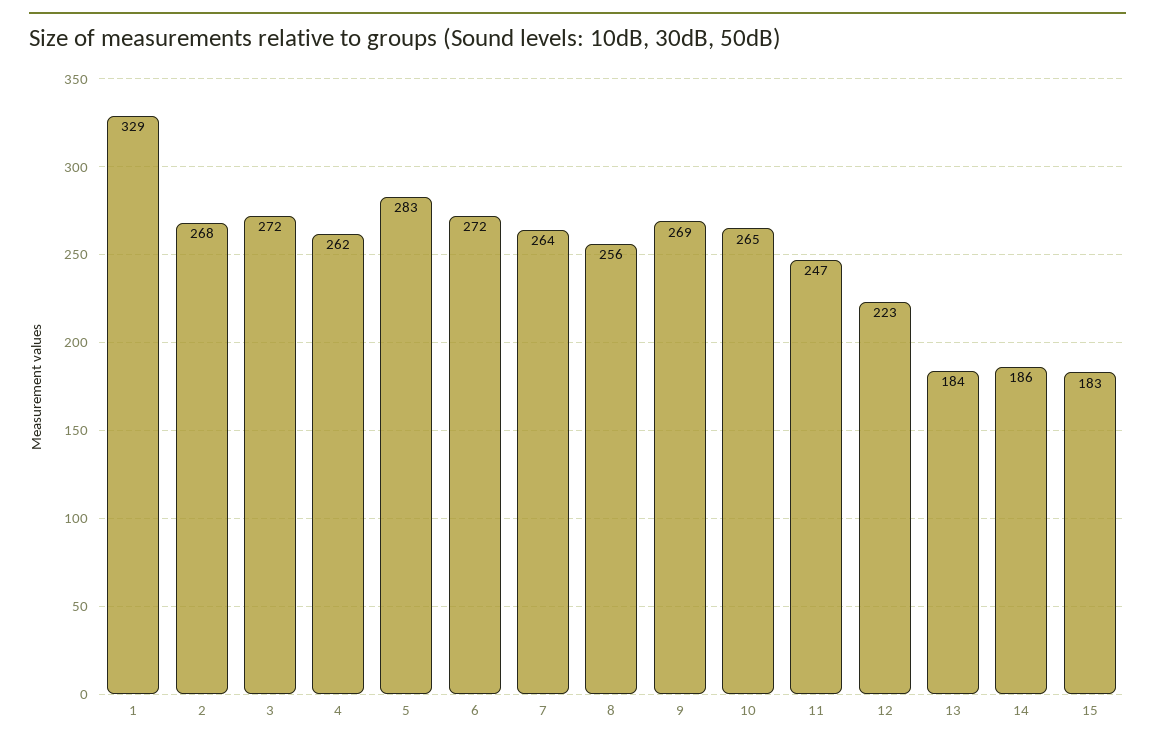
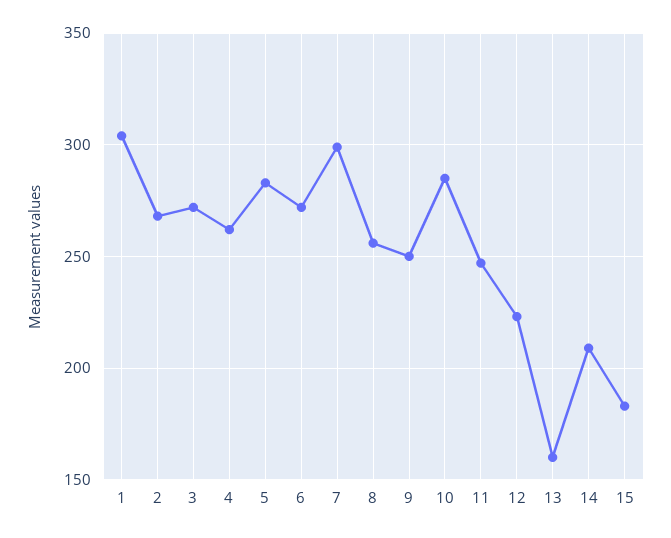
  {
-   "1": 329,
+   "1": 305,
    "2": 268,
    "3": 272,
    "4": 262,
    "5": 283,
    "6": 272,
-   "7": 264,
+   "7": 300,
    "8": 256,
-   "9": 269,
+   "9": 250,
-   "10": 265,
+   "10": 285,
    "11": 247,
    "12": 223,
-   "13": 184,
+   "13": 160,
-   "14": 186,
+   "14": 210,
    "15": 183
  }

